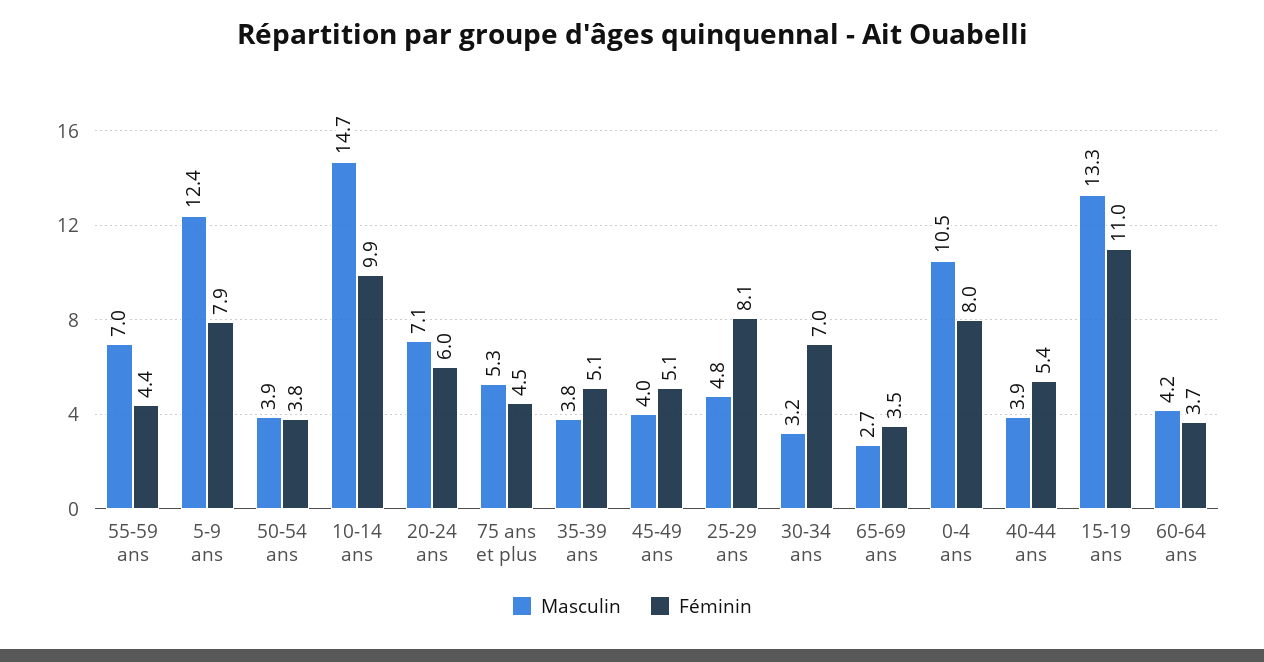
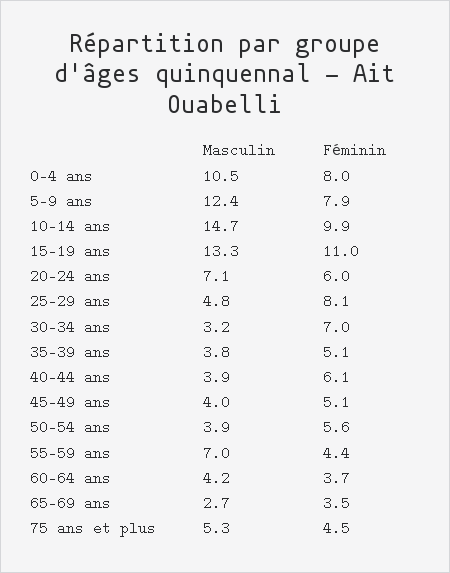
  {
    "Masculin": {
      "55-59 ans": 7,
      "5-9 ans": 12.4,
      "50-54 ans": 3.9,
      "10-14 ans": 14.7,
      "20-24 ans": 7.1,
      "75 ans et plus": 5.3,
      "35-39 ans": 3.8,
      "45-49 ans": 4,
      "25-29 ans": 4.8,
      "30-34 ans": 3.2,
      "65-69 ans": 2.7,
      "0-4 ans": 10.5,
      "40-44 ans": 3.9,
      "15-19 ans": 13.3,
      "60-64 ans": 4.2
    },
    "Féminin": {
      "55-59 ans": 4.4,
      "5-9 ans": 7.9,
-     "50-54 ans": 3.8,
+     "50-54 ans": 5.6,
      "10-14 ans": 9.9,
      "20-24 ans": 6,
      "75 ans et plus": 4.5,
      "35-39 ans": 5.1,
      "45-49 ans": 5.1,
      "25-29 ans": 8.1,
      "30-34 ans": 7,
      "65-69 ans": 3.5,
      "0-4 ans": 8,
-     "40-44 ans": 5.4,
+     "40-44 ans": 6.1,
      "15-19 ans": 11,
      "60-64 ans": 3.7
    }
  }

